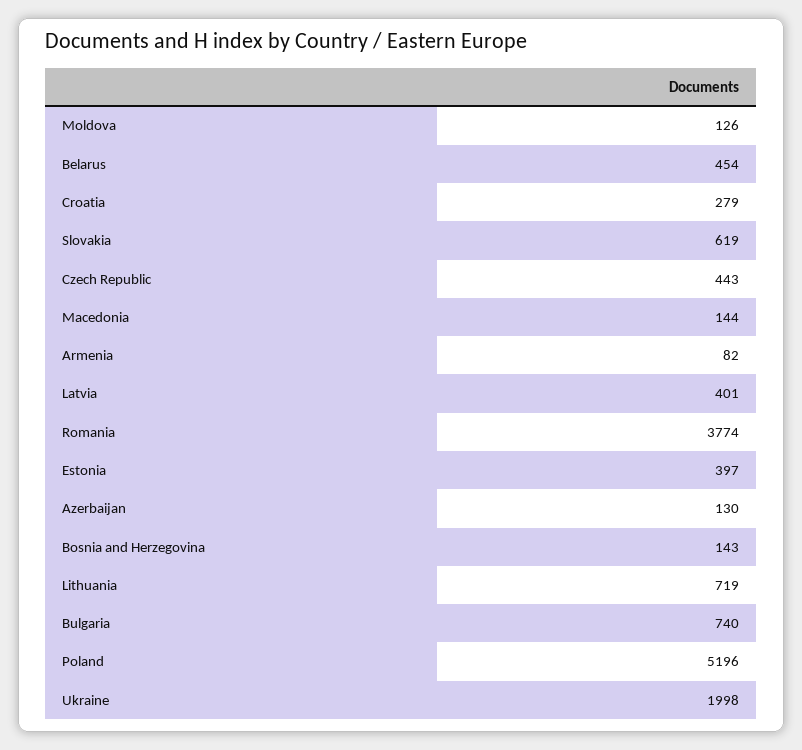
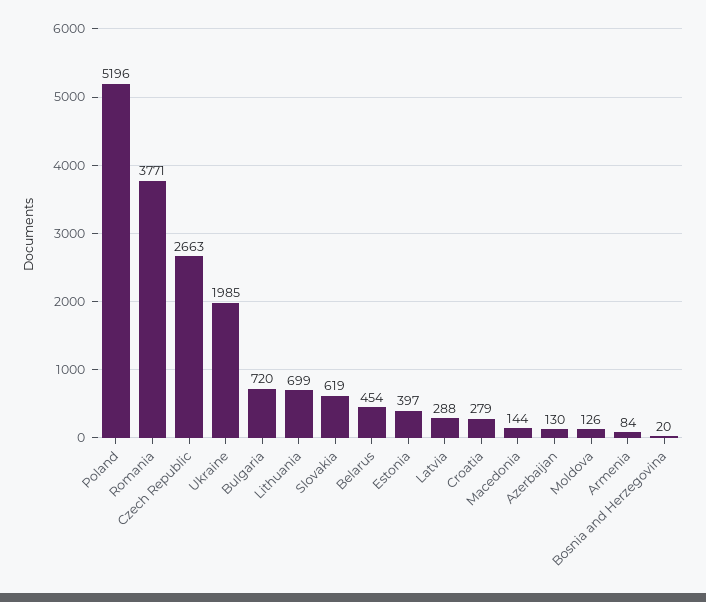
  {
    "Moldova": 126,
    "Belarus": 454,
    "Croatia": 279,
    "Slovakia": 619,
-   "Czech Republic": 443,
+   "Czech Republic": 2663,
    "Macedonia": 144,
-   "Armenia": 82,
+   "Armenia": 84,
-   "Latvia": 401,
+   "Latvia": 288,
-   "Romania": 3774,
+   "Romania": 3771,
    "Estonia": 397,
    "Azerbaijan": 130,
-   "Bosnia and Herzegovina": 143,
+   "Bosnia and Herzegovina": 20,
-   "Lithuania": 719,
+   "Lithuania": 699,
-   "Bulgaria": 740,
+   "Bulgaria": 720,
    "Poland": 5196,
-   "Ukraine": 1998
+   "Ukraine": 1985
  }

